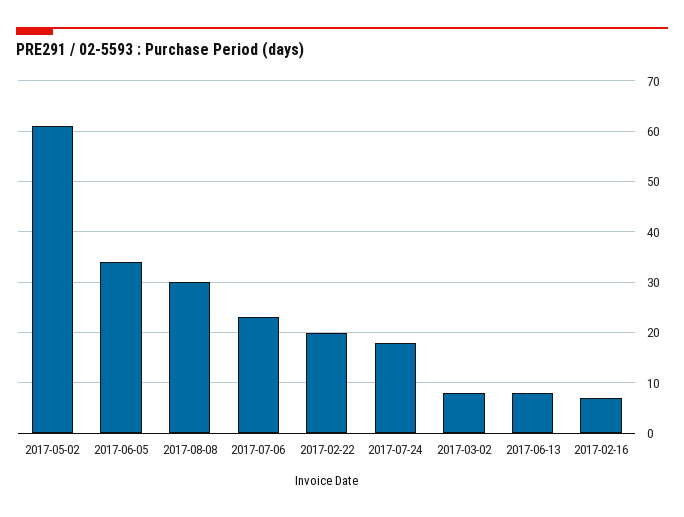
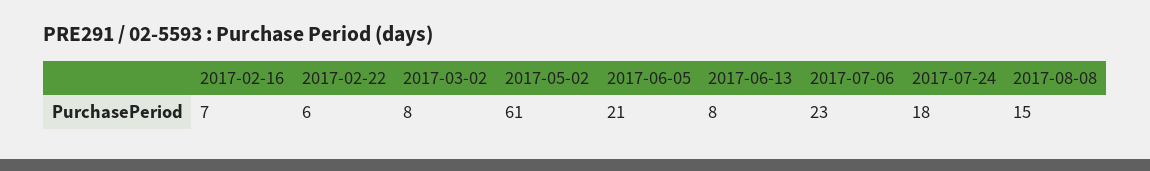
  {
    "2017-05-02": 61,
-   "2017-06-05": 35,
+   "2017-06-05": 21,
-   "2017-08-08": 30,
+   "2017-08-08": 15,
    "2017-07-06": 23,
-   "2017-02-22": 20,
+   "2017-02-22": 6,
    "2017-07-24": 18,
    "2017-03-02": 8,
    "2017-06-13": 8,
    "2017-02-16": 7
  }

